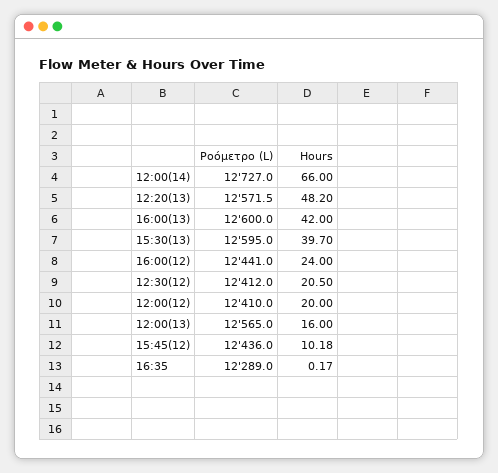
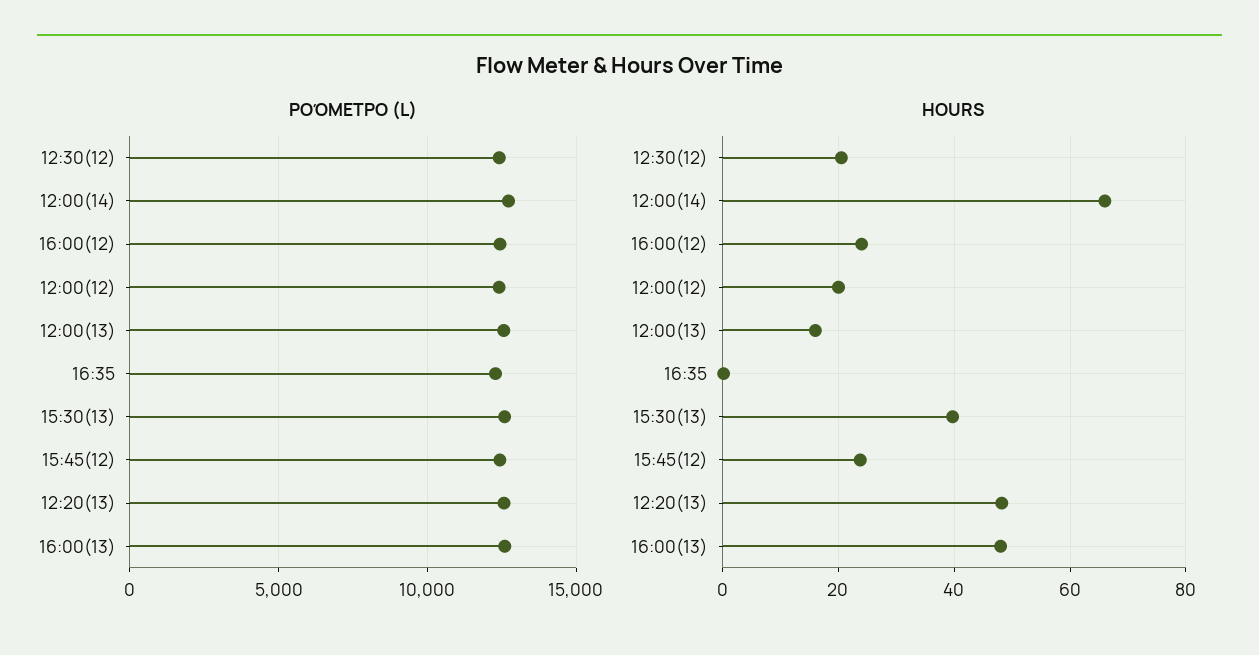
  {
    "Ροόμετρο (L)": {
      "12:00(14)": 12727,
      "12:20(13)": 12571.5,
      "16:00(13)": 12600,
      "15:30(13)": 12595,
      "16:00(12)": 12441,
      "12:30(12)": 12412,
      "12:00(12)": 12410,
      "12:00(13)": 12565,
      "15:45(12)": 12436,
      "16:35": 12289
    },
    "Hours": {
      "12:00(14)": 66,
      "12:20(13)": 48.2,
-     "16:00(13)": 42,
+     "16:00(13)": 48,
      "15:30(13)": 39.7,
      "16:00(12)": 24,
      "12:30(12)": 20.5,
      "12:00(12)": 20,
      "12:00(13)": 16,
-     "15:45(12)": 10.18,
+     "15:45(12)": 24,
      "16:35": 0.17
    }
  }

